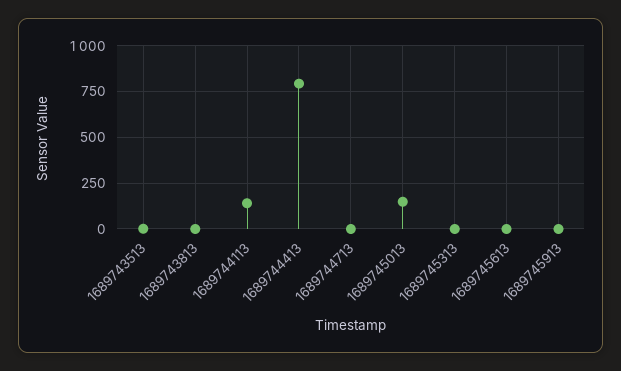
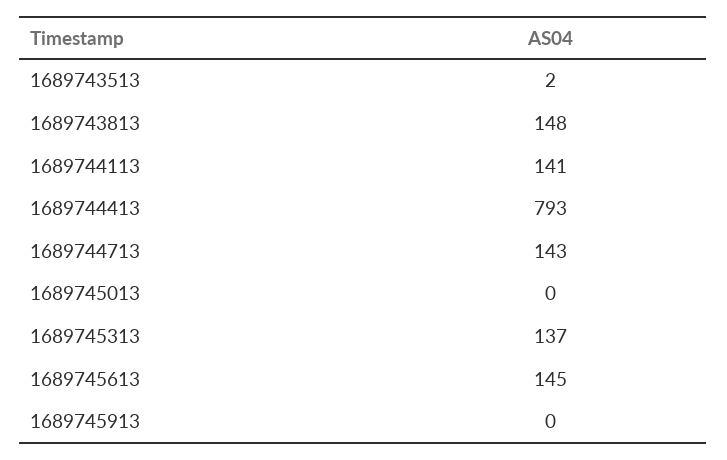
  {
    "1689743513": 2,
-   "1689743813": 0,
+   "1689743813": 148,
    "1689744113": 141,
    "1689744413": 793,
-   "1689744713": 0,
+   "1689744713": 143,
-   "1689745013": 150,
+   "1689745013": 0,
-   "1689745313": 0,
+   "1689745313": 137,
-   "1689745613": 0,
+   "1689745613": 145,
    "1689745913": 0
  }

